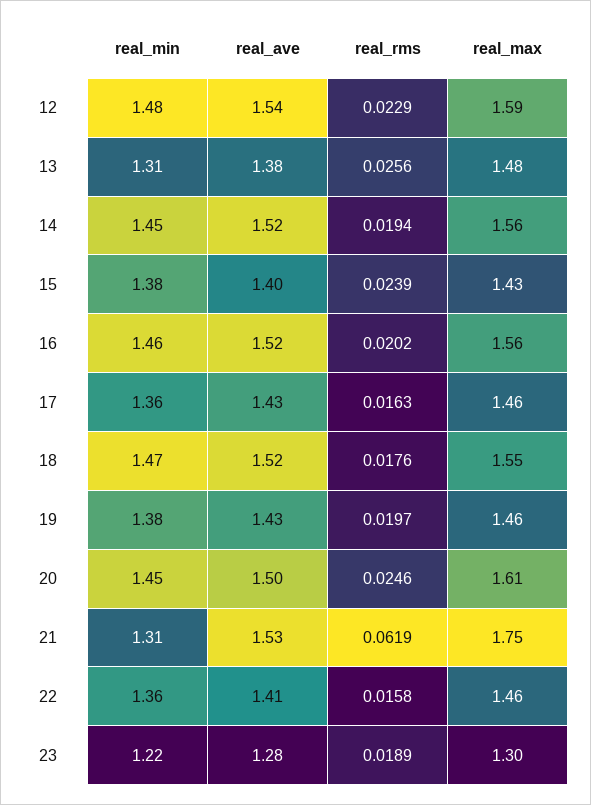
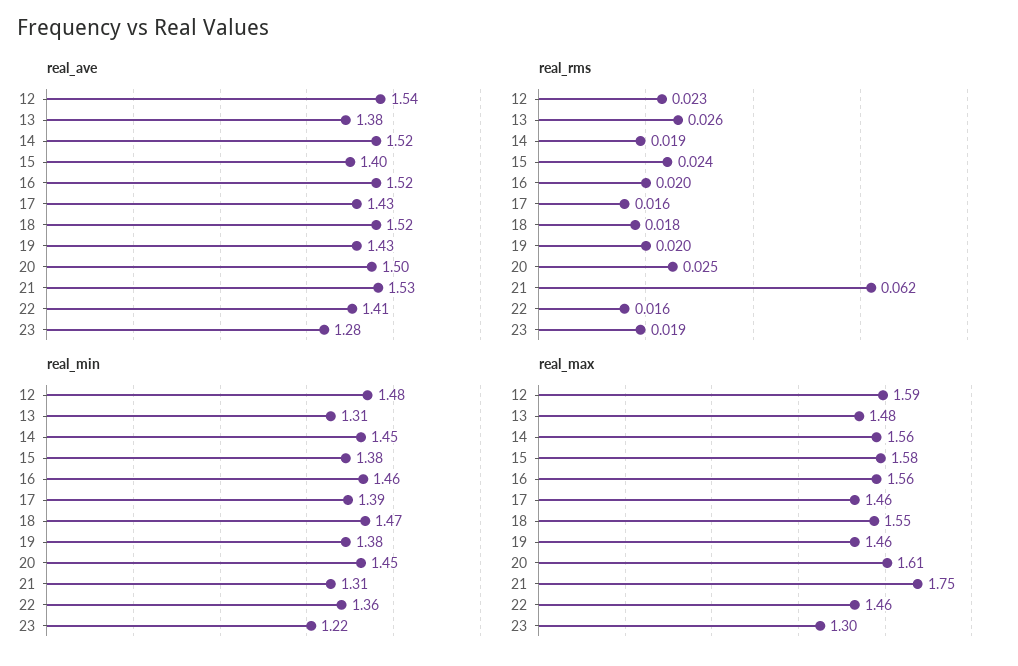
  {
    "real_min": {
      "12": 1.48,
      "13": 1.31,
      "14": 1.45,
      "15": 1.38,
      "16": 1.46,
-     "17": 1.36,
+     "17": 1.39,
      "18": 1.47,
      "19": 1.38,
      "20": 1.45,
      "21": 1.31,
      "22": 1.36,
      "23": 1.22
    },
    "real_ave": {
      "12": 1.54,
      "13": 1.38,
      "14": 1.52,
      "15": 1.4,
      "16": 1.52,
      "17": 1.43,
      "18": 1.52,
      "19": 1.43,
      "20": 1.5,
      "21": 1.53,
      "22": 1.41,
      "23": 1.28
    },
    "real_rms": {
      "12": 0.0229,
      "13": 0.0256,
      "14": 0.0194,
      "15": 0.0239,
      "16": 0.0202,
      "17": 0.0163,
      "18": 0.0176,
      "19": 0.0197,
      "20": 0.0246,
      "21": 0.0619,
      "22": 0.0158,
      "23": 0.0189
    },
    "real_max": {
      "12": 1.59,
      "13": 1.48,
      "14": 1.56,
-     "15": 1.43,
+     "15": 1.58,
      "16": 1.56,
      "17": 1.46,
      "18": 1.55,
      "19": 1.46,
      "20": 1.61,
      "21": 1.75,
      "22": 1.46,
      "23": 1.3
    }
  }

